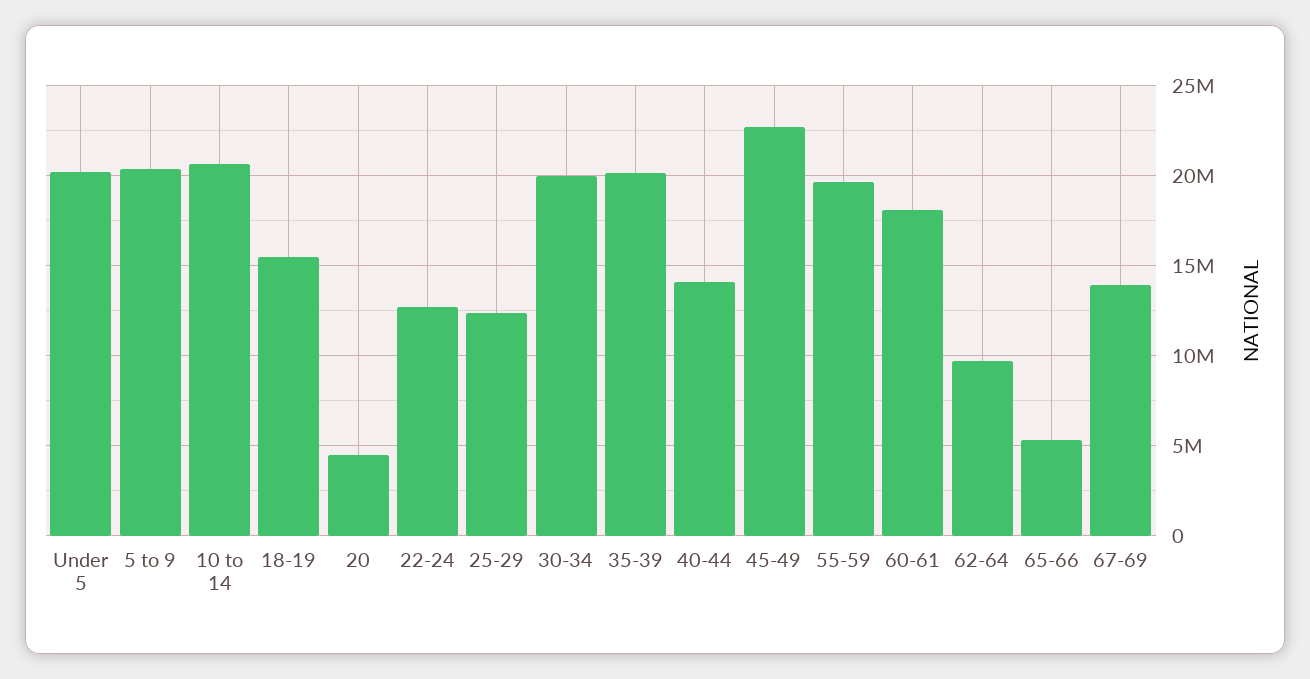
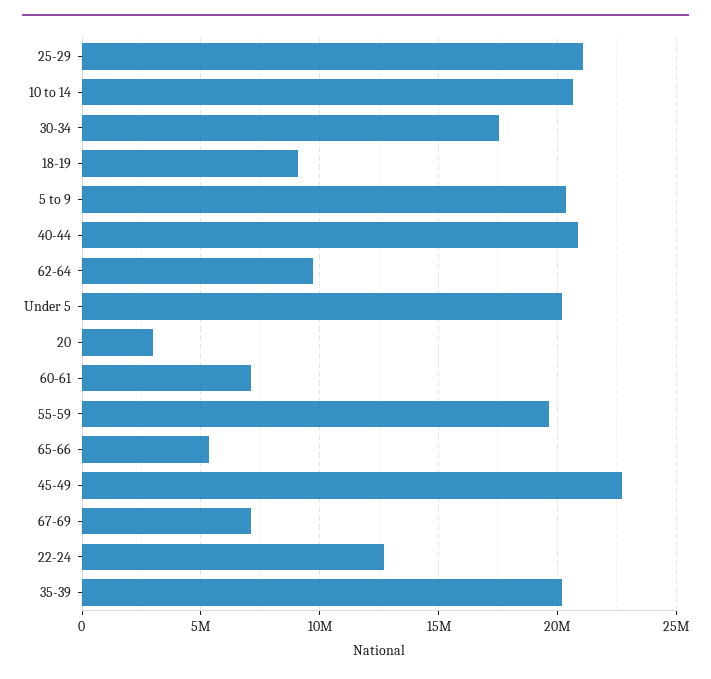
  {
    "Under 5": 20000000,
    "5 to 9": 20500000,
    "10 to 14": 20500000,
-   "18-19": 15500000,
+   "18-19": 9000000,
-   "20": 4500000,
+   "20": 3000000,
    "22-24": 12500000,
-   "25-29": 12500000,
+   "25-29": 21000000,
-   "30-34": 20000000,
+   "30-34": 17500000,
    "35-39": 20000000,
-   "40-44": 14000000,
+   "40-44": 21000000,
    "45-49": 22500000,
    "55-59": 19500000,
-   "60-61": 18000000,
+   "60-61": 7000000,
    "62-64": 9500000,
    "65-66": 5500000,
-   "67-69": 14000000
+   "67-69": 7000000
  }

